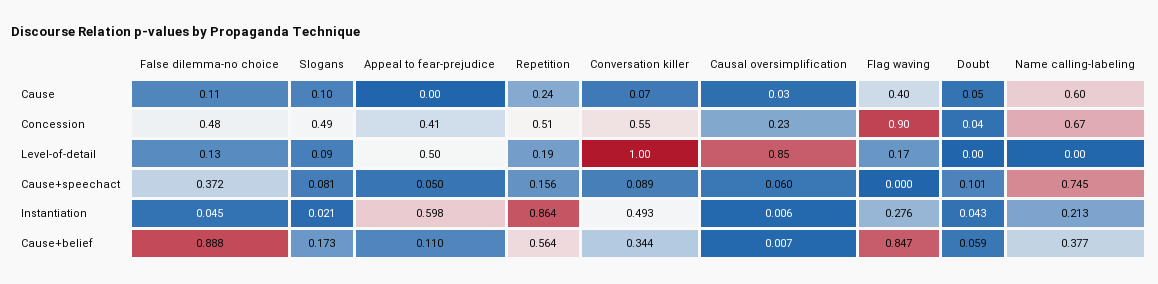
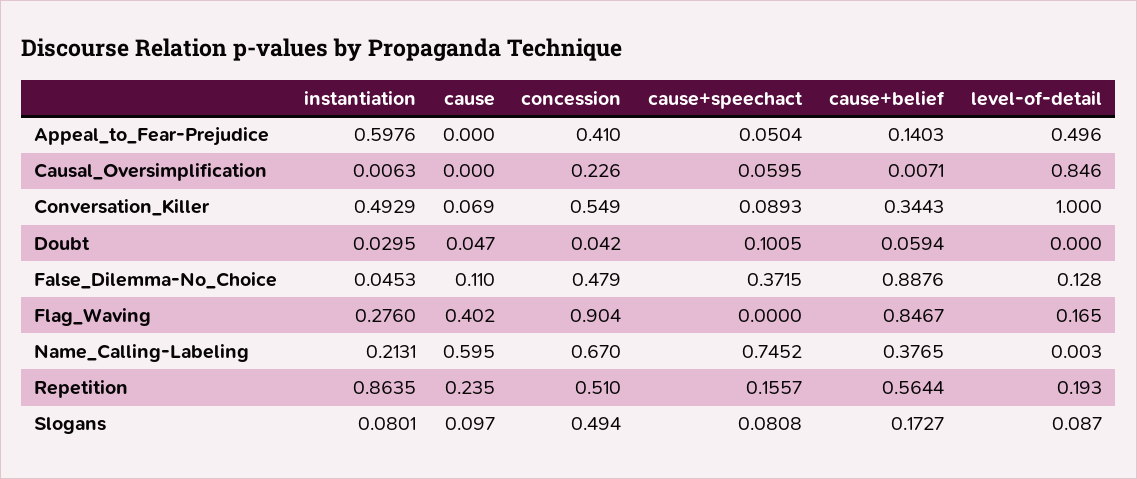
  {
    "False dilemma-no choice": {
      "Cause": 0.11,
      "Concession": 0.479,
      "Level-of-detail": 0.128,
      "Cause+speechact": 0.3715,
      "Instantiation": 0.0453,
      "Cause+belief": 0.8876
    },
    "Slogans": {
      "Cause": 0.097,
      "Concession": 0.494,
      "Level-of-detail": 0.087,
      "Cause+speechact": 0.0808,
-     "Instantiation": 0.021,
+     "Instantiation": 0.0801,
      "Cause+belief": 0.1727
    },
    "Appeal to fear-prejudice": {
      "Cause": 0,
      "Concession": 0.41,
      "Level-of-detail": 0.496,
      "Cause+speechact": 0.0504,
      "Instantiation": 0.5976,
-     "Cause+belief": 0.11
+     "Cause+belief": 0.1403
    },
    "Repetition": {
      "Cause": 0.235,
      "Concession": 0.51,
      "Level-of-detail": 0.193,
      "Cause+speechact": 0.1557,
      "Instantiation": 0.8635,
      "Cause+belief": 0.5644
    },
    "Conversation killer": {
      "Cause": 0.069,
      "Concession": 0.549,
      "Level-of-detail": 1,
      "Cause+speechact": 0.0893,
      "Instantiation": 0.4929,
      "Cause+belief": 0.3443
    },
    "Causal oversimplification": {
-     "Cause": 0.03,
+     "Cause": 0,
      "Concession": 0.226,
      "Level-of-detail": 0.846,
      "Cause+speechact": 0.0595,
      "Instantiation": 0.0063,
      "Cause+belief": 0.0071
    },
    "Flag waving": {
      "Cause": 0.402,
      "Concession": 0.904,
      "Level-of-detail": 0.165,
      "Cause+speechact": 0,
      "Instantiation": 0.276,
      "Cause+belief": 0.8467
    },
    "Doubt": {
      "Cause": 0.047,
      "Concession": 0.042,
      "Level-of-detail": 0,
      "Cause+speechact": 0.1005,
-     "Instantiation": 0.043,
+     "Instantiation": 0.0295,
      "Cause+belief": 0.0594
    },
    "Name calling-labeling": {
      "Cause": 0.595,
      "Concession": 0.67,
      "Level-of-detail": 0.003,
      "Cause+speechact": 0.7452,
      "Instantiation": 0.2131,
      "Cause+belief": 0.3765
    }
  }

